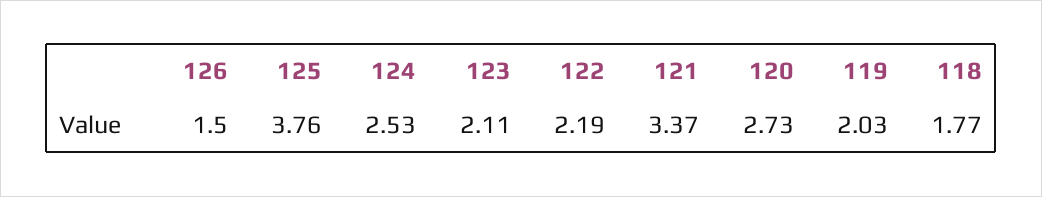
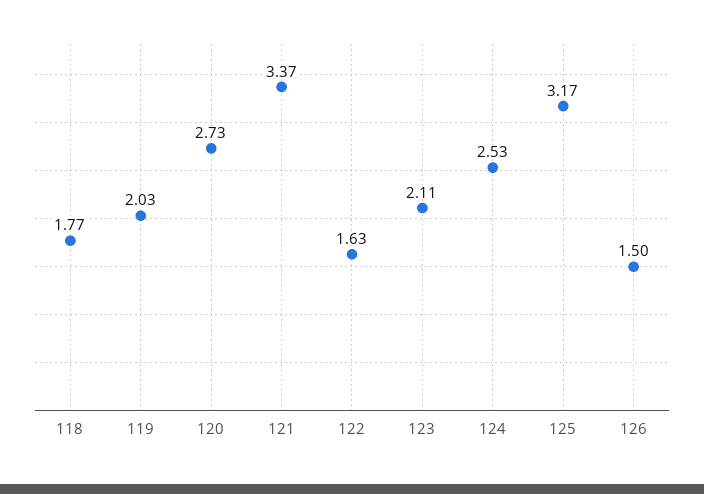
  {
    "126": 1.5,
-   "125": 3.76,
+   "125": 3.17,
    "124": 2.53,
    "123": 2.11,
-   "122": 2.19,
+   "122": 1.63,
    "121": 3.37,
    "120": 2.73,
    "119": 2.03,
    "118": 1.77
  }

